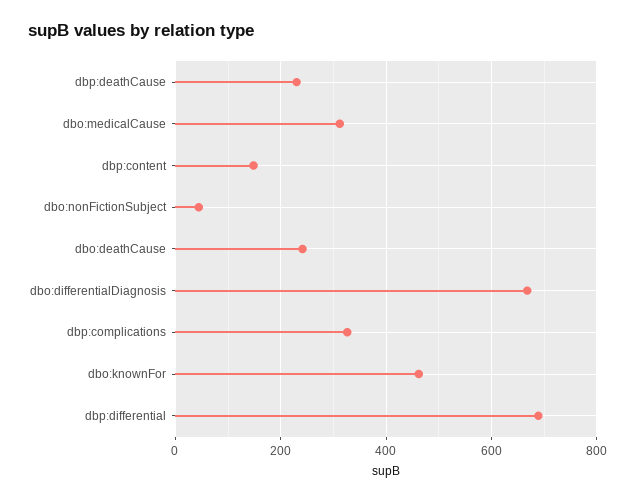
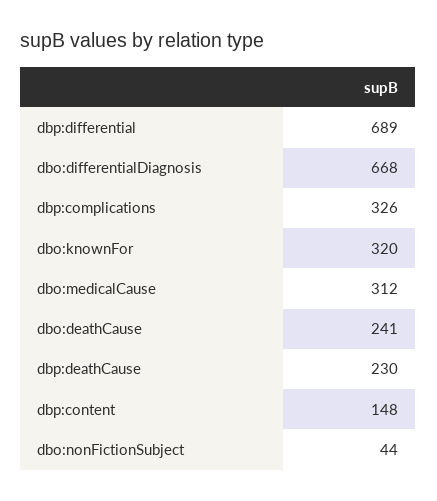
  {
    "dbp:deathCause": 230,
    "dbo:medicalCause": 312,
    "dbp:content": 148,
    "dbo:nonFictionSubject": 44,
    "dbo:deathCause": 241,
    "dbo:differentialDiagnosis": 668,
    "dbp:complications": 326,
-   "dbo:knownFor": 460,
+   "dbo:knownFor": 320,
    "dbp:differential": 689
  }

